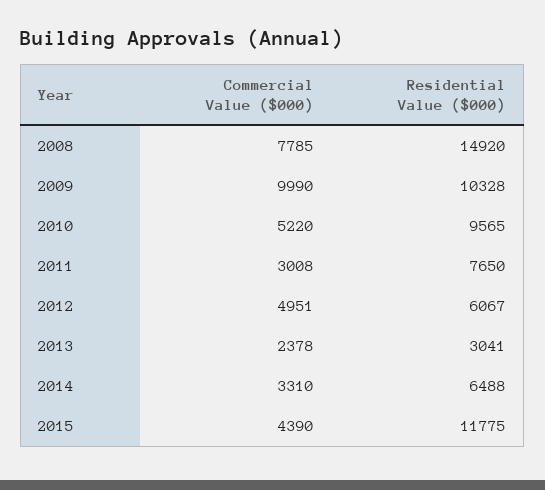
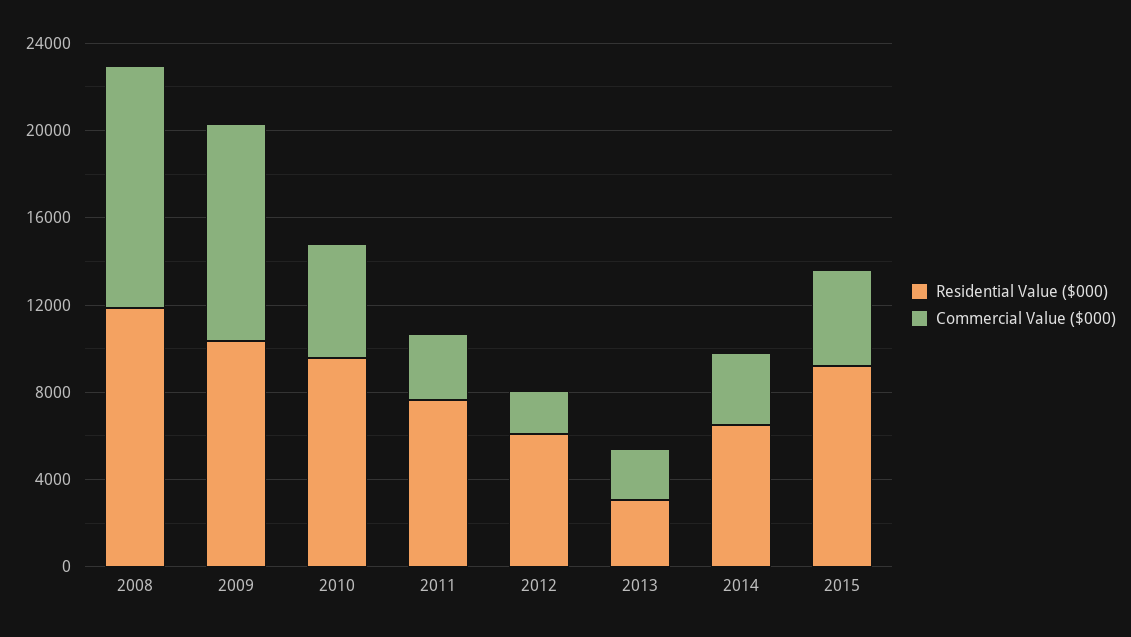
  {
    "Commercial Value ($000)": {
-     "2008": 7785,
+     "2008": 11000,
      "2009": 9990,
      "2010": 5220,
      "2011": 3008,
-     "2012": 4951,
+     "2012": 2000,
      "2013": 2378,
      "2014": 3310,
      "2015": 4390
    },
    "Residential Value ($000)": {
-     "2008": 14920,
+     "2008": 12000,
      "2009": 10328,
      "2010": 9565,
      "2011": 7650,
      "2012": 6067,
      "2013": 3041,
      "2014": 6488,
-     "2015": 11775
+     "2015": 9000
    }
  }

